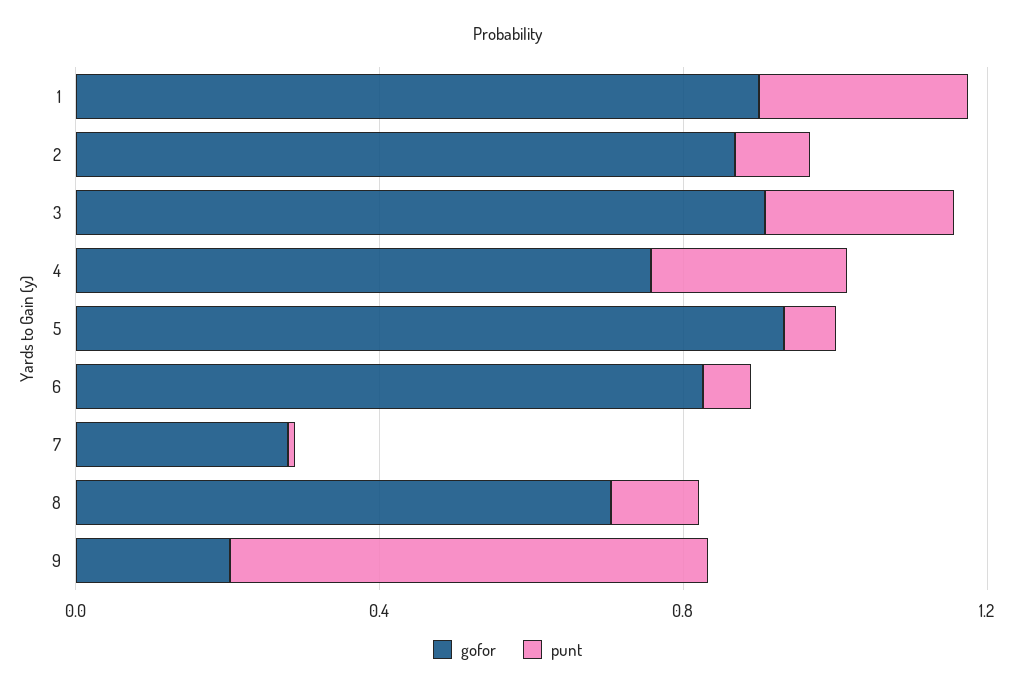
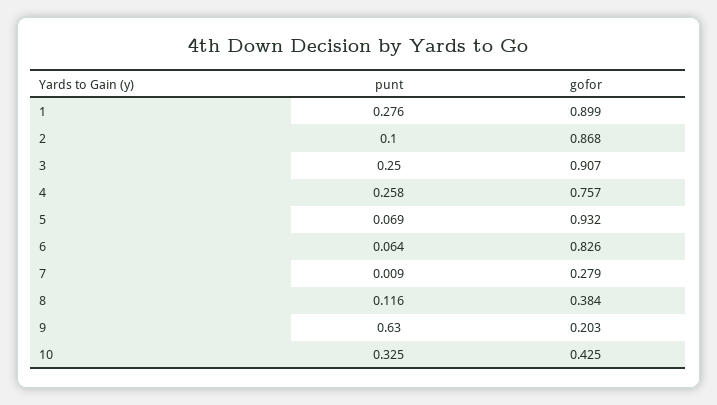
  {
    "gofor": {
      "1": 0.899,
      "2": 0.868,
      "3": 0.907,
      "4": 0.757,
      "5": 0.932,
      "6": 0.826,
      "7": 0.279,
-     "8": 0.7,
+     "8": 0.384,
-     "9": 0.203
+     "9": 0.203,
+     "10": 0.425
    },
    "punt": {
      "1": 0.276,
      "2": 0.1,
      "3": 0.25,
      "4": 0.258,
      "5": 0.069,
      "6": 0.064,
      "7": 0.009,
      "8": 0.116,
-     "9": 0.63
+     "9": 0.63,
+     "10": 0.325
    }
  }

